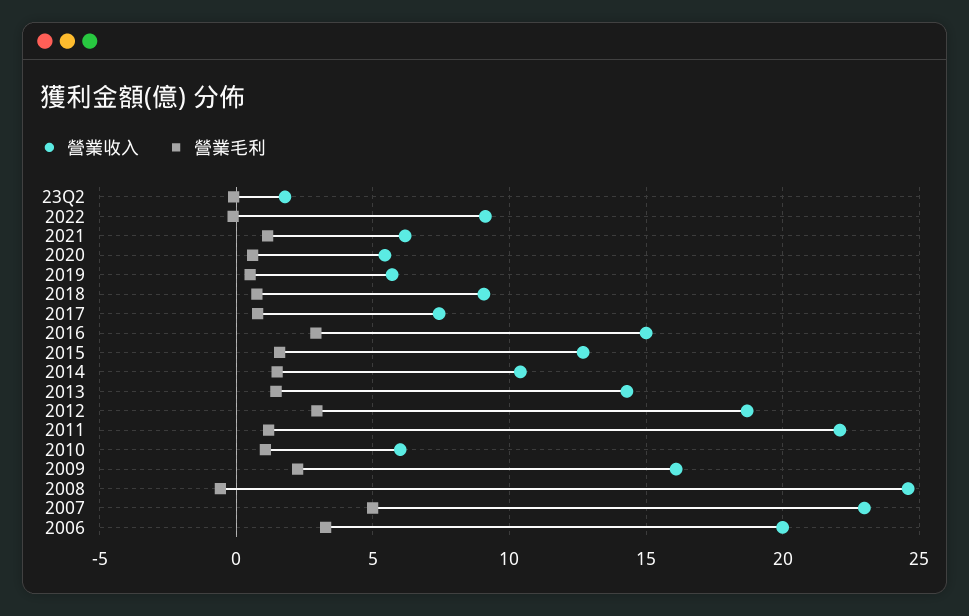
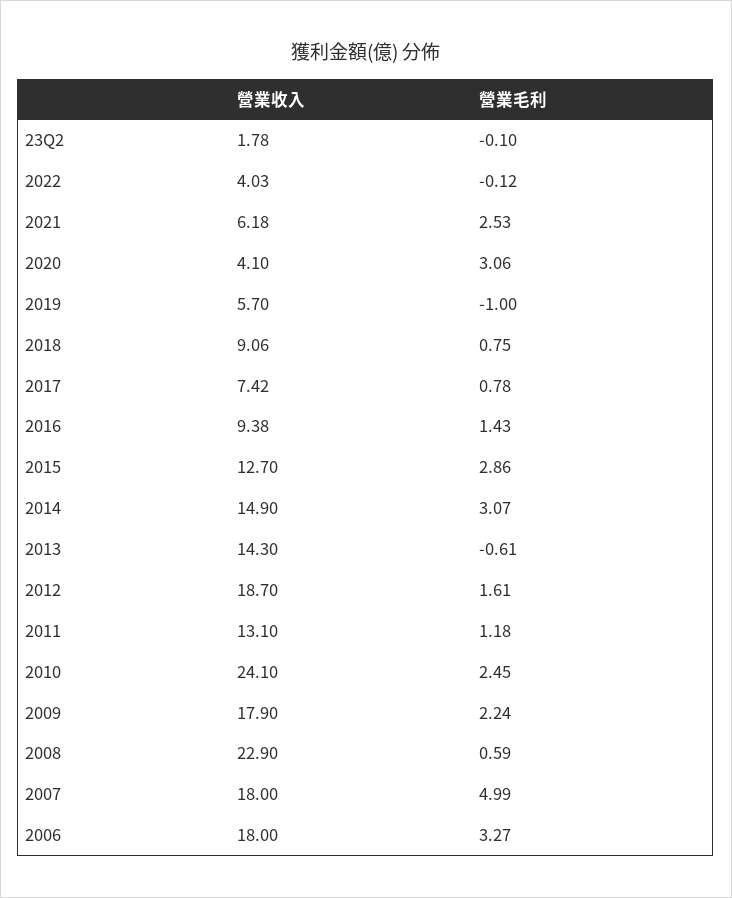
  {
    "營業收入": {
      "23Q2": 1.78,
-     "2022": 9,
+     "2022": 4.03,
      "2021": 6.18,
-     "2020": 5.5,
+     "2020": 4.1,
      "2019": 5.7,
      "2018": 9.06,
      "2017": 7.42,
-     "2016": 15,
+     "2016": 9.38,
      "2015": 12.7,
-     "2014": 10.5,
+     "2014": 14.9,
      "2013": 14.3,
      "2012": 18.7,
-     "2011": 22,
+     "2011": 13.1,
-     "2010": 6,
+     "2010": 24.1,
-     "2009": 16,
+     "2009": 17.9,
-     "2008": 24.5,
+     "2008": 22.9,
-     "2007": 23,
+     "2007": 18,
-     "2006": 20
+     "2006": 18
    },
    "營業毛利": {
      "23Q2": -0.1,
      "2022": -0.12,
-     "2021": 1,
+     "2021": 2.53,
-     "2020": 0.5,
+     "2020": 3.06,
-     "2019": 0.5,
+     "2019": -1,
      "2018": 0.75,
      "2017": 0.78,
-     "2016": 3,
+     "2016": 1.43,
-     "2015": 1.5,
+     "2015": 2.86,
-     "2014": 1.5,
+     "2014": 3.07,
-     "2013": 1.5,
+     "2013": -0.61,
-     "2012": 3,
+     "2012": 1.61,
      "2011": 1.18,
-     "2010": 1,
+     "2010": 2.45,
      "2009": 2.24,
-     "2008": -0.5,
+     "2008": 0.59,
      "2007": 4.99,
      "2006": 3.27
    }
  }

